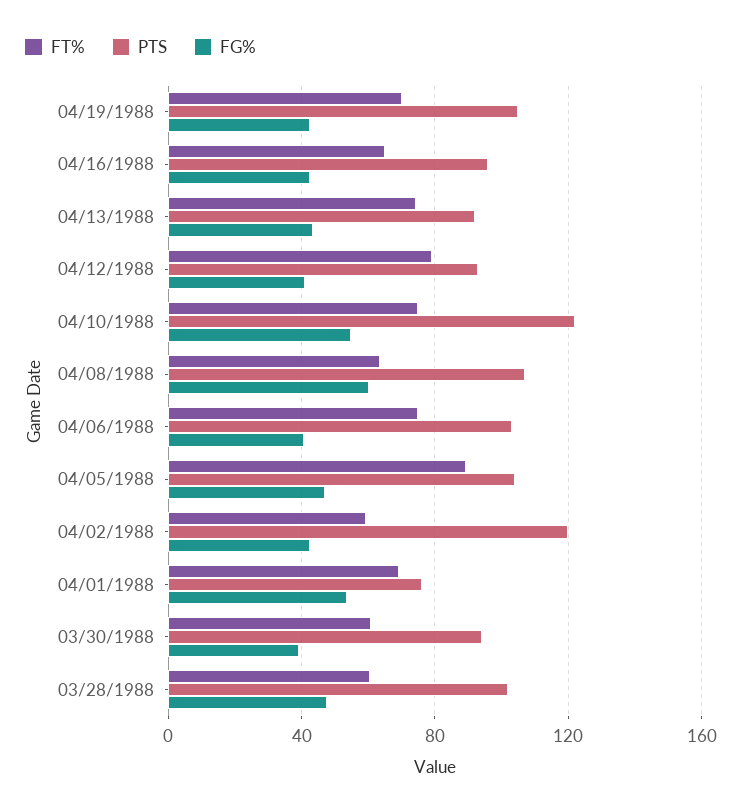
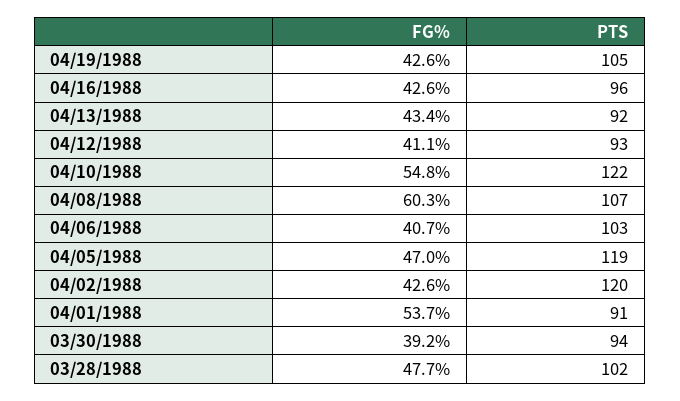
  {
-   "FT%": {
-     "04/19/1988": 70,
-     "04/16/1988": 65,
-     "04/13/1988": 75,
-     "04/12/1988": 80,
-     "04/10/1988": 75,
-     "04/08/1988": 65,
-     "04/06/1988": 75,
-     "04/05/1988": 90,
-     "04/02/1988": 60,
-     "04/01/1988": 70,
-     "03/30/1988": 60,
-     "03/28/1988": 60
-   },
    "PTS": {
      "04/19/1988": 105,
      "04/16/1988": 96,
      "04/13/1988": 92,
      "04/12/1988": 93,
      "04/10/1988": 122,
      "04/08/1988": 107,
      "04/06/1988": 103,
-     "04/05/1988": 105,
+     "04/05/1988": 119,
      "04/02/1988": 120,
-     "04/01/1988": 75,
+     "04/01/1988": 91,
      "03/30/1988": 94,
      "03/28/1988": 102
    },
    "FG%": {
      "04/19/1988": 42.6,
      "04/16/1988": 42.6,
      "04/13/1988": 43.4,
      "04/12/1988": 41.1,
      "04/10/1988": 54.8,
      "04/08/1988": 60.3,
      "04/06/1988": 40.7,
      "04/05/1988": 47,
      "04/02/1988": 42.6,
      "04/01/1988": 53.7,
      "03/30/1988": 39.2,
      "03/28/1988": 47.7
    }
  }

